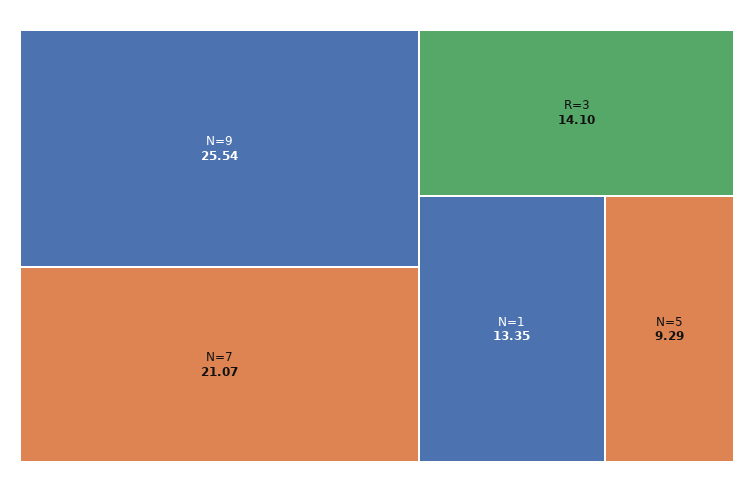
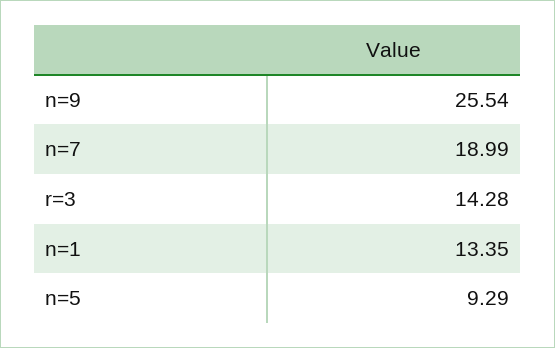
  {
    "N=9": 25.54,
-   "N=7": 21.07,
+   "N=7": 18.99,
-   "R=3": 14.1,
+   "R=3": 14.28,
    "N=1": 13.35,
    "N=5": 9.29
  }

